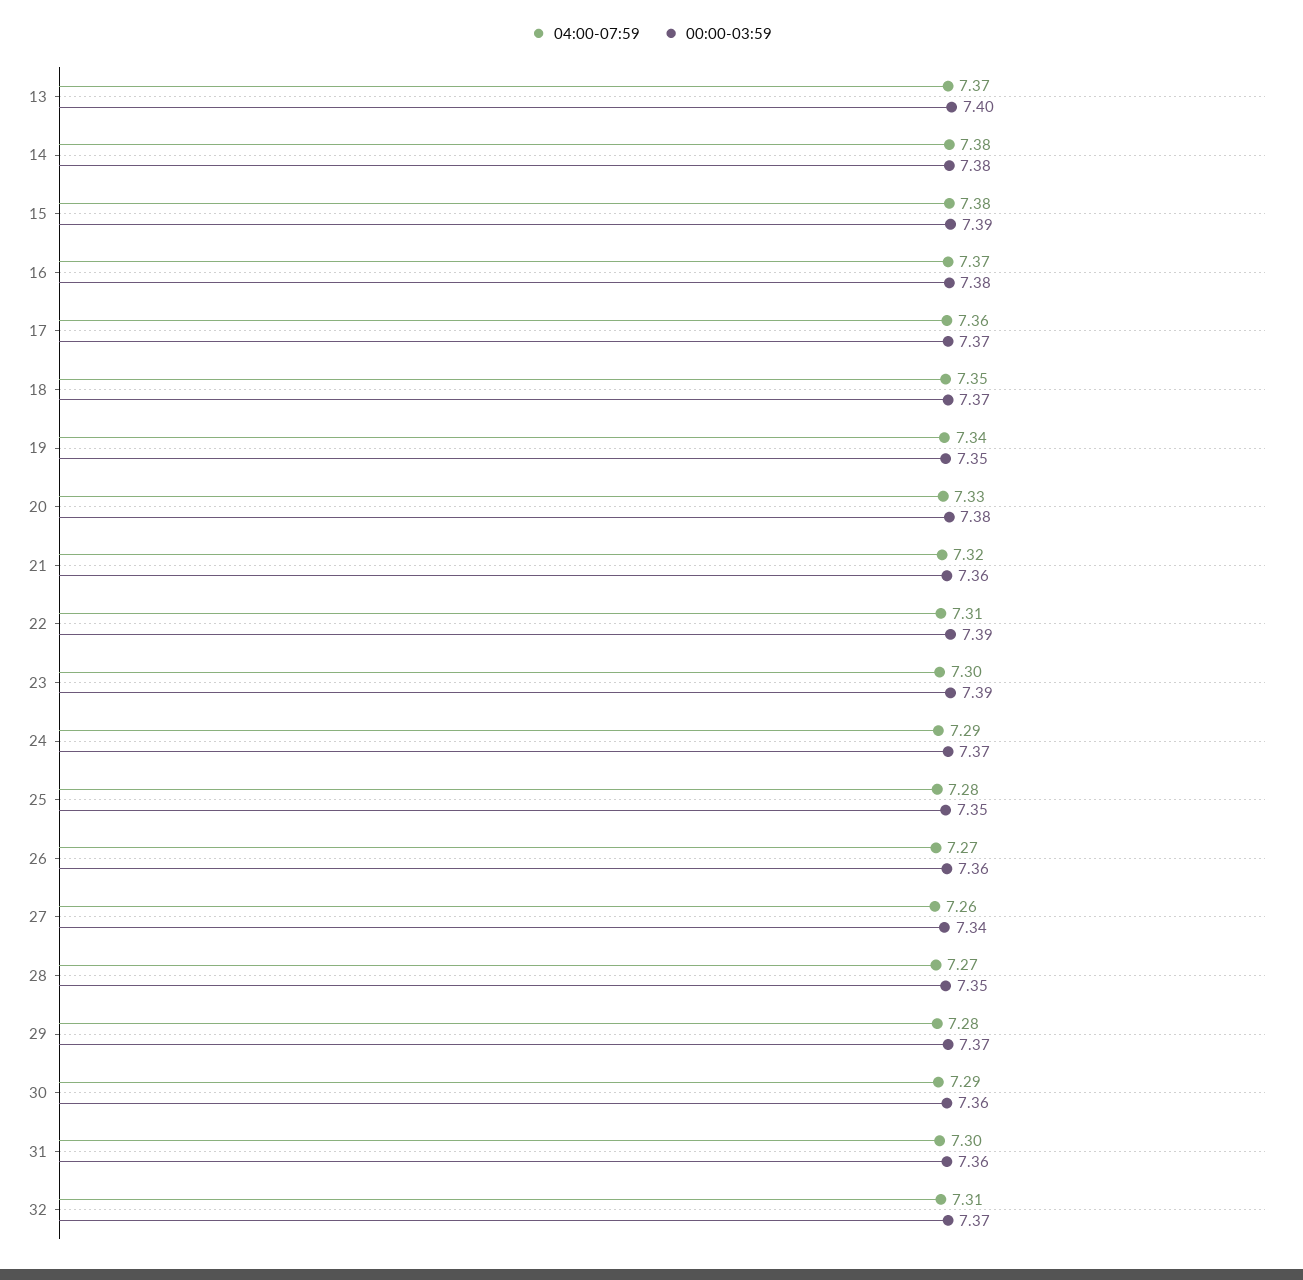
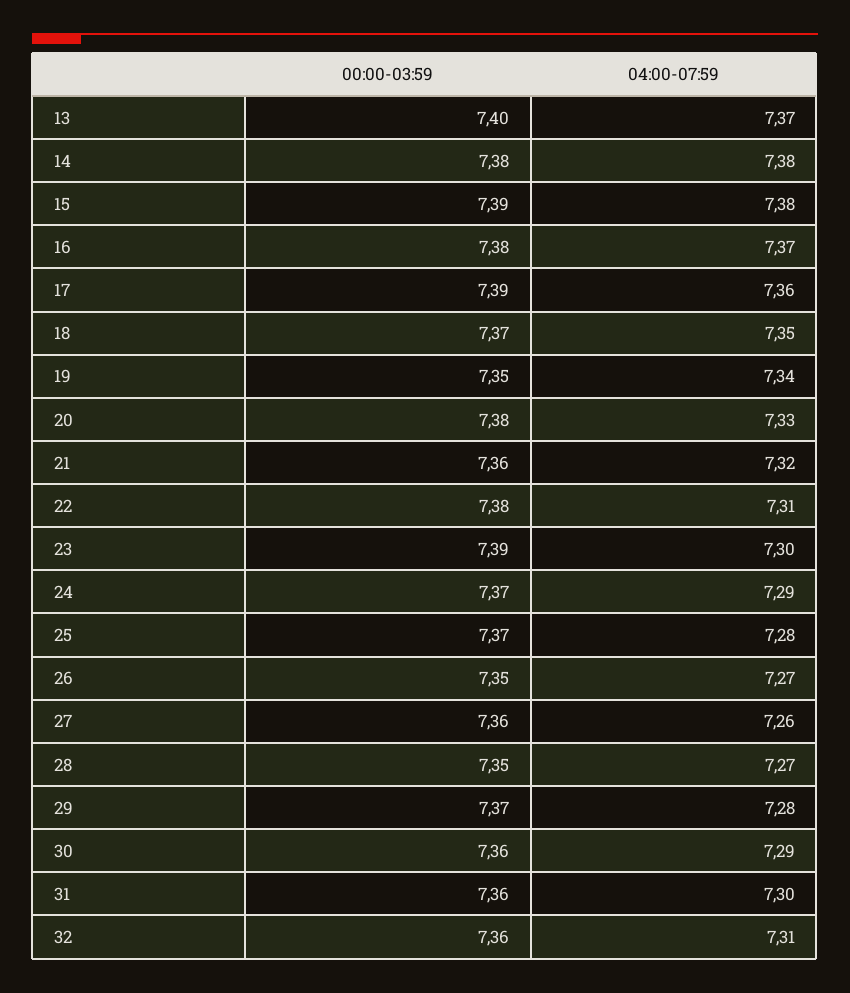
  {
    "04:00-07:59": {
      "13": 7.37,
      "14": 7.38,
      "15": 7.38,
      "16": 7.37,
      "17": 7.36,
      "18": 7.35,
      "19": 7.34,
      "20": 7.33,
      "21": 7.32,
      "22": 7.31,
      "23": 7.3,
      "24": 7.29,
      "25": 7.28,
      "26": 7.27,
      "27": 7.26,
      "28": 7.27,
      "29": 7.28,
      "30": 7.29,
      "31": 7.3,
      "32": 7.31
    },
    "00:00-03:59": {
      "13": 7.4,
      "14": 7.38,
      "15": 7.39,
      "16": 7.38,
-     "17": 7.37,
+     "17": 7.39,
      "18": 7.37,
      "19": 7.35,
      "20": 7.38,
      "21": 7.36,
-     "22": 7.39,
+     "22": 7.38,
      "23": 7.39,
      "24": 7.37,
-     "25": 7.35,
+     "25": 7.37,
-     "26": 7.36,
+     "26": 7.35,
-     "27": 7.34,
+     "27": 7.36,
      "28": 7.35,
      "29": 7.37,
      "30": 7.36,
      "31": 7.36,
-     "32": 7.37
+     "32": 7.36
    }
  }

